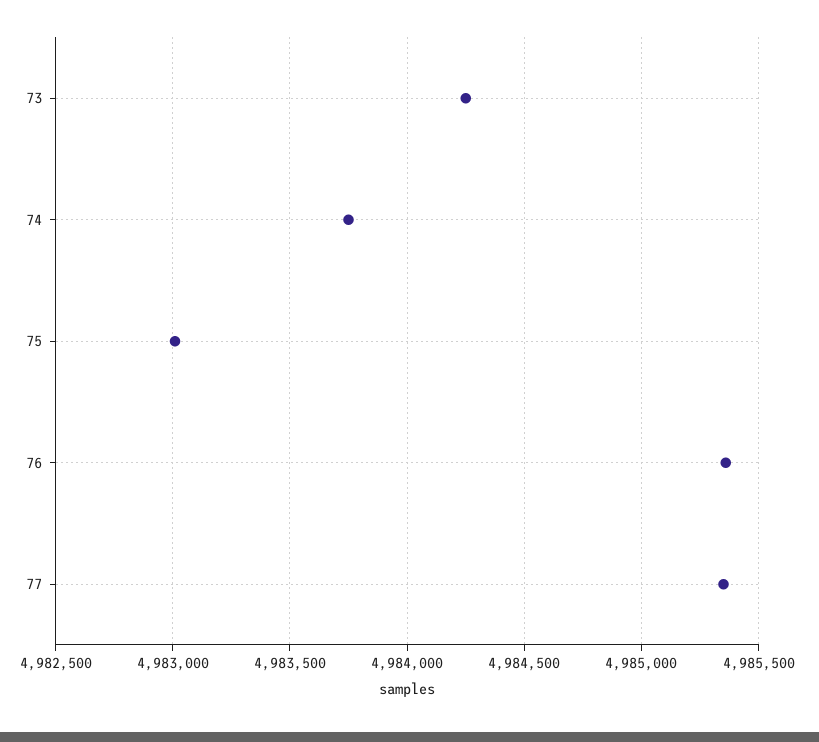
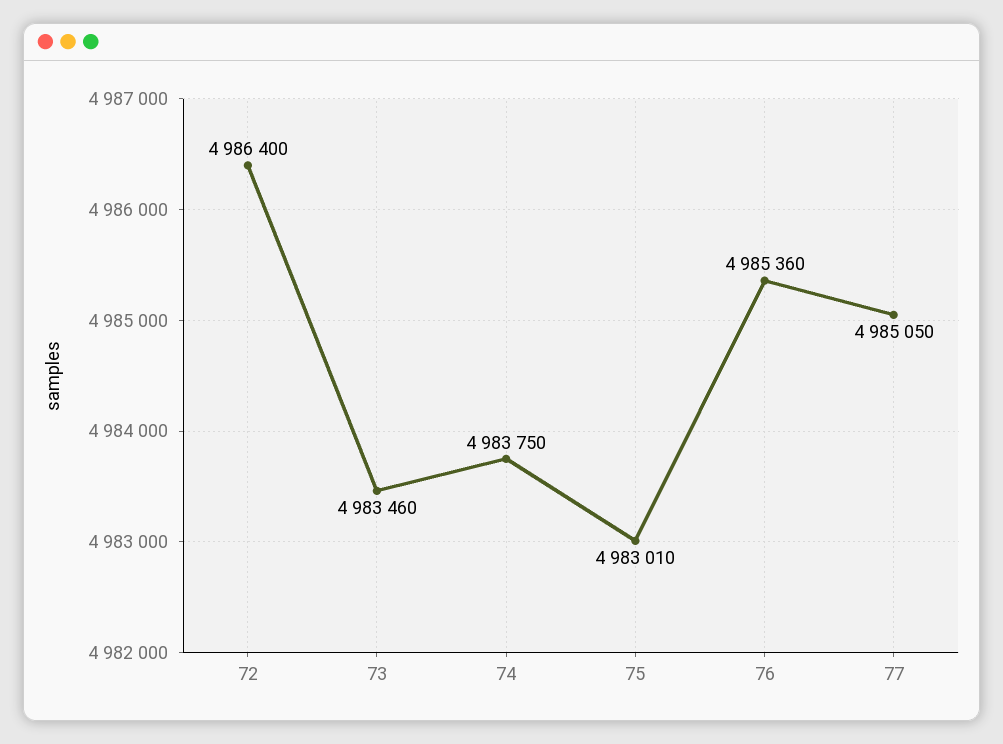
  {
-   "73": 4984250,
+   "73": 4983460,
    "74": 4983750,
    "75": 4983010,
    "76": 4985360,
-   "77": 4985350
+   "77": 4985050,
+   "72": 4986400
  }

